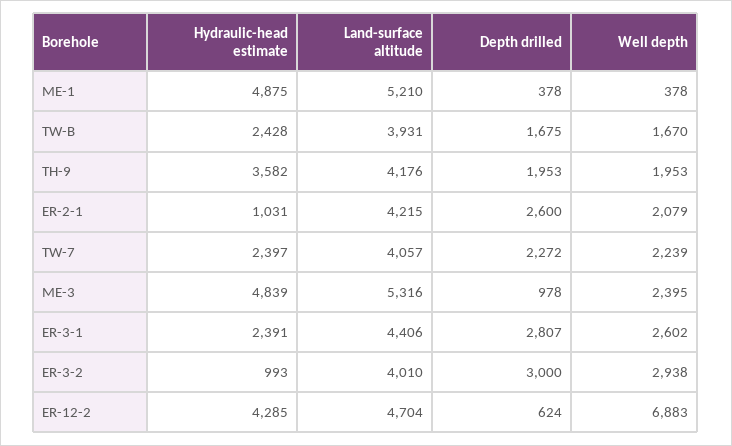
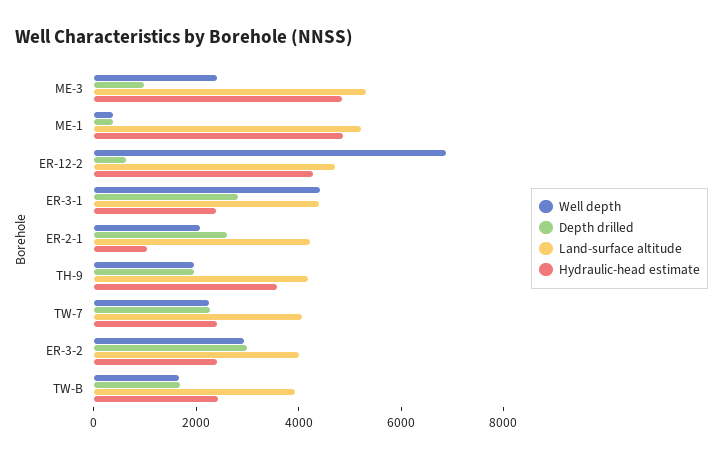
  {
    "Hydraulic-head estimate": {
      "ME-1": 4875,
      "TW-B": 2428,
      "TH-9": 3582,
      "ER-2-1": 1031,
      "TW-7": 2397,
      "ME-3": 4839,
      "ER-3-1": 2391,
-     "ER-3-2": 993,
+     "ER-3-2": 2500,
      "ER-12-2": 4285
    },
    "Land-surface altitude": {
      "ME-1": 5210,
      "TW-B": 3931,
      "TH-9": 4176,
      "ER-2-1": 4215,
      "TW-7": 4057,
      "ME-3": 5316,
      "ER-3-1": 4406,
      "ER-3-2": 4010,
      "ER-12-2": 4704
    },
    "Depth drilled": {
      "ME-1": 378,
      "TW-B": 1675,
      "TH-9": 1953,
      "ER-2-1": 2600,
      "TW-7": 2272,
      "ME-3": 978,
      "ER-3-1": 2807,
      "ER-3-2": 3000,
      "ER-12-2": 624
    },
    "Well depth": {
      "ME-1": 378,
      "TW-B": 1670,
      "TH-9": 1953,
      "ER-2-1": 2079,
      "TW-7": 2239,
      "ME-3": 2395,
-     "ER-3-1": 2602,
+     "ER-3-1": 4500,
      "ER-3-2": 2938,
      "ER-12-2": 6883
    }
  }

